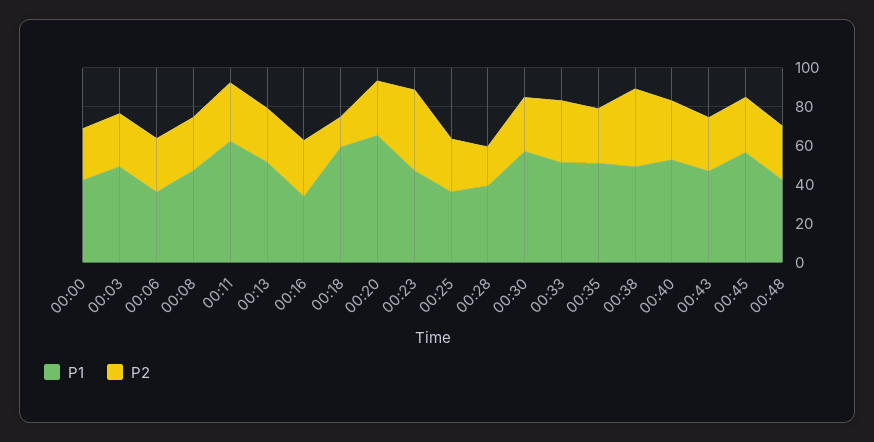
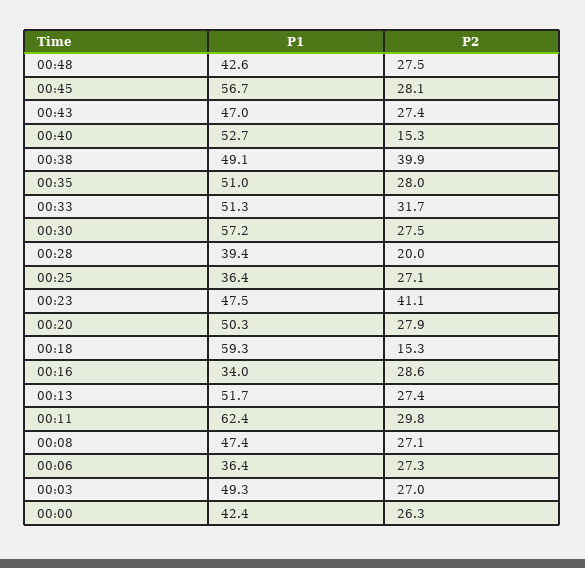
  {
    "P1": {
      "00:00": 42.4,
      "00:03": 49.3,
      "00:06": 36.4,
      "00:08": 47.4,
      "00:11": 62.4,
      "00:13": 51.7,
      "00:16": 34,
      "00:18": 59.3,
-     "00:20": 65,
+     "00:20": 50.3,
      "00:23": 47.5,
      "00:25": 36.4,
      "00:28": 39.4,
      "00:30": 57.2,
      "00:33": 51.3,
      "00:35": 51,
      "00:38": 49.1,
      "00:40": 52.7,
      "00:43": 47,
      "00:45": 56.7,
      "00:48": 42.6
    },
    "P2": {
      "00:00": 26.3,
      "00:03": 27,
      "00:06": 27.3,
      "00:08": 27.1,
      "00:11": 29.8,
      "00:13": 27.4,
      "00:16": 28.6,
      "00:18": 15.3,
      "00:20": 27.9,
      "00:23": 41.1,
      "00:25": 27.1,
      "00:28": 20,
      "00:30": 27.5,
      "00:33": 31.7,
      "00:35": 28,
      "00:38": 39.9,
-     "00:40": 30,
+     "00:40": 15.3,
      "00:43": 27.4,
      "00:45": 28.1,
      "00:48": 27.5
    }
  }

